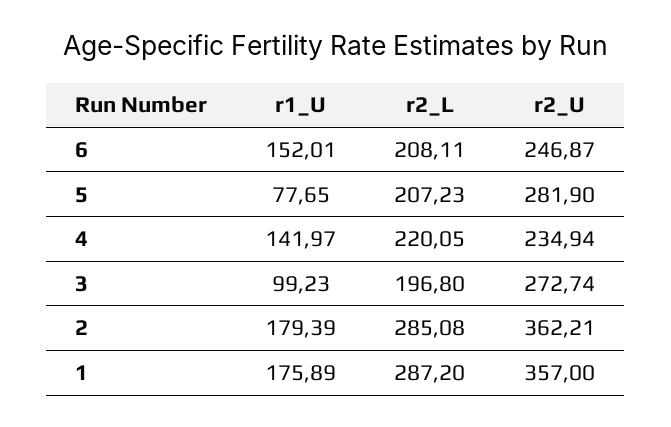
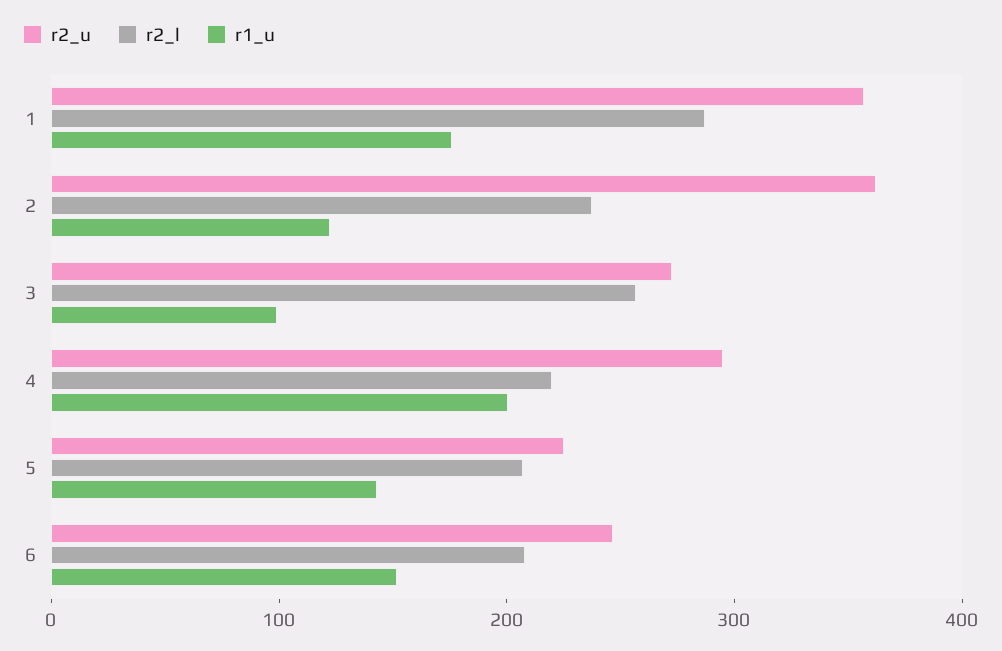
  {
    "r1_U": {
      "6": 152.01,
-     "5": 77.65,
+     "5": 140,
-     "4": 141.97,
+     "4": 200,
      "3": 99.23,
-     "2": 179.39,
+     "2": 120,
      "1": 175.89
    },
    "r2_L": {
      "6": 208.11,
      "5": 207.23,
      "4": 220.05,
-     "3": 196.8,
+     "3": 260,
-     "2": 285.08,
+     "2": 240,
      "1": 287.2
    },
    "r2_U": {
      "6": 246.87,
-     "5": 281.9,
+     "5": 220,
-     "4": 234.94,
+     "4": 300,
      "3": 272.74,
      "2": 362.21,
      "1": 357
    }
  }

